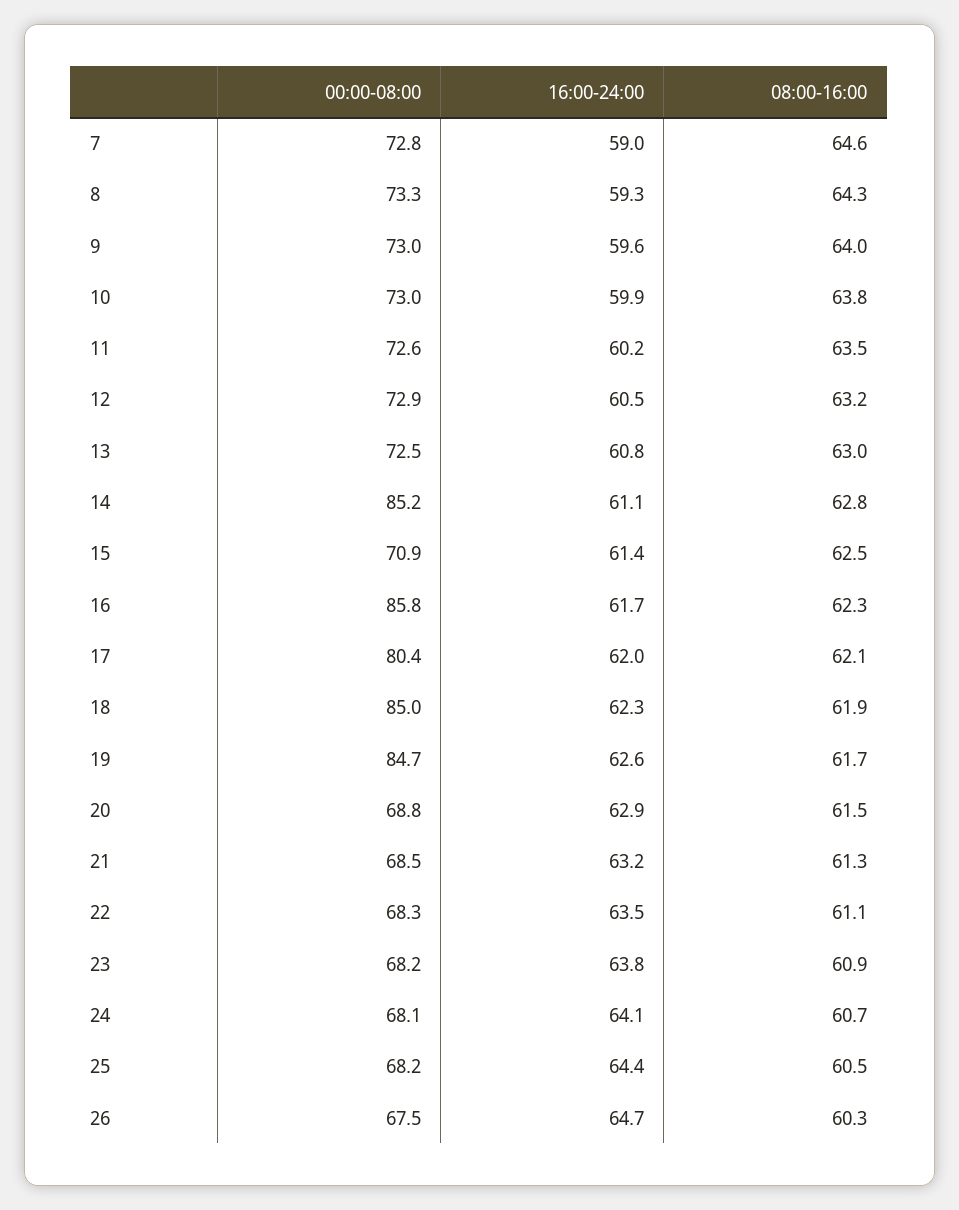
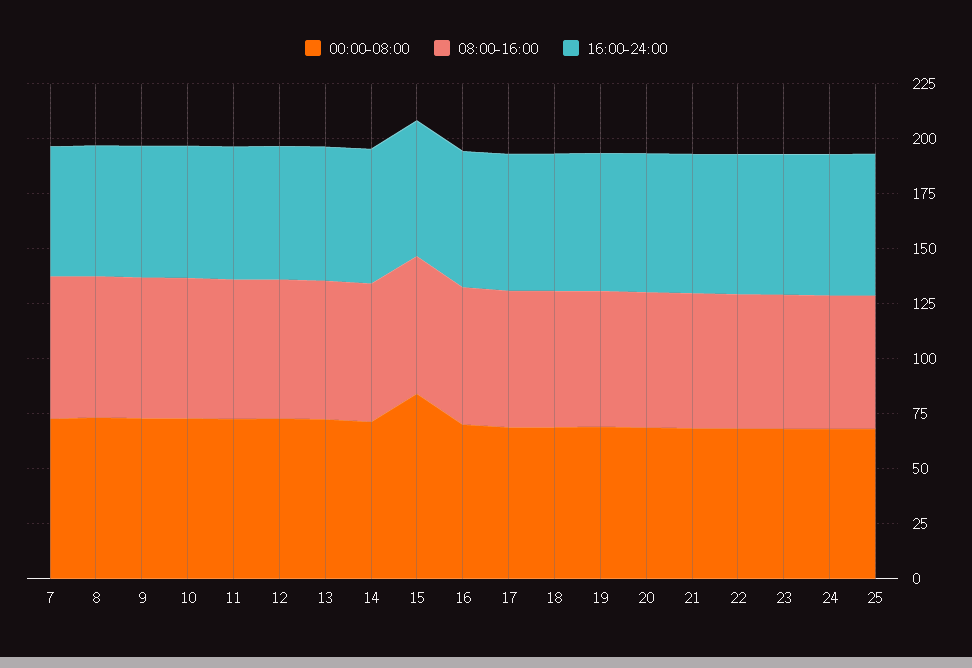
  {
    "00:00-08:00": {
      "7": 72.8,
      "8": 73.3,
      "9": 73,
      "10": 73,
      "11": 72.6,
      "12": 72.9,
      "13": 72.5,
-     "14": 85.2,
+     "14": 70,
-     "15": 70.9,
+     "15": 85,
-     "16": 85.8,
+     "16": 70,
-     "17": 80.4,
+     "17": 70,
-     "18": 85,
+     "18": 70,
-     "19": 84.7,
+     "19": 70,
      "20": 68.8,
      "21": 68.5,
      "22": 68.3,
      "23": 68.2,
      "24": 68.1,
-     "25": 68.2,
+     "25": 68.2
-     "26": 67.5
    },
    "16:00-24:00": {
      "7": 59,
      "8": 59.3,
      "9": 59.6,
      "10": 59.9,
      "11": 60.2,
      "12": 60.5,
      "13": 60.8,
      "14": 61.1,
      "15": 61.4,
      "16": 61.7,
      "17": 62,
      "18": 62.3,
      "19": 62.6,
      "20": 62.9,
      "21": 63.2,
      "22": 63.5,
      "23": 63.8,
      "24": 64.1,
-     "25": 64.4,
+     "25": 64.4
-     "26": 64.7
    },
    "08:00-16:00": {
      "7": 64.6,
      "8": 64.3,
      "9": 64,
      "10": 63.8,
      "11": 63.5,
      "12": 63.2,
      "13": 63,
      "14": 62.8,
      "15": 62.5,
      "16": 62.3,
      "17": 62.1,
      "18": 61.9,
      "19": 61.7,
      "20": 61.5,
      "21": 61.3,
      "22": 61.1,
      "23": 60.9,
      "24": 60.7,
-     "25": 60.5,
+     "25": 60.5
-     "26": 60.3
    }
  }

